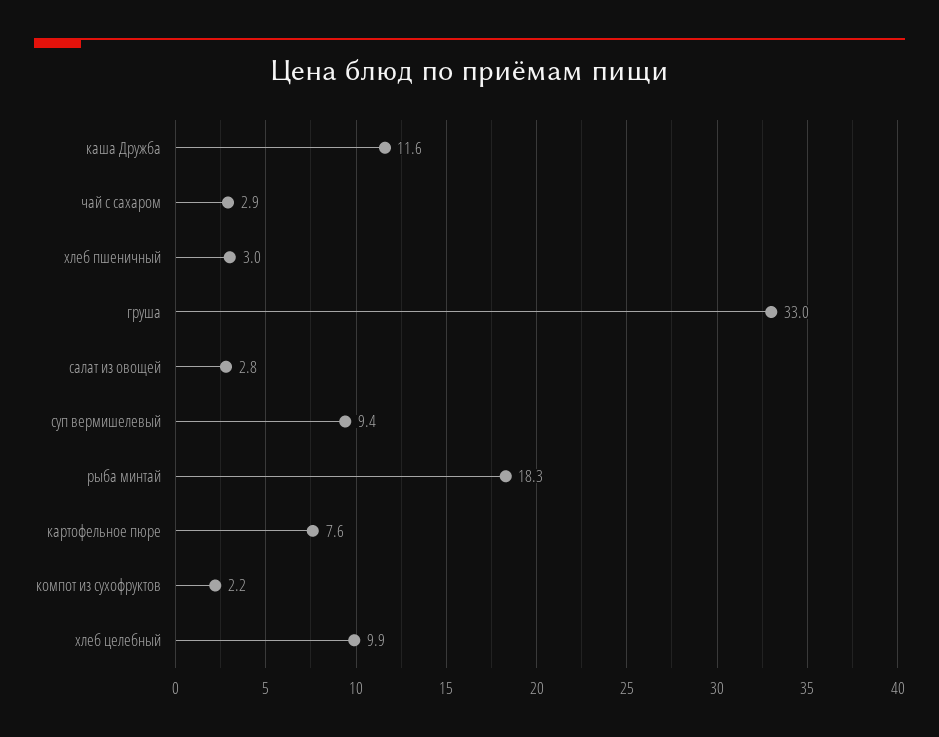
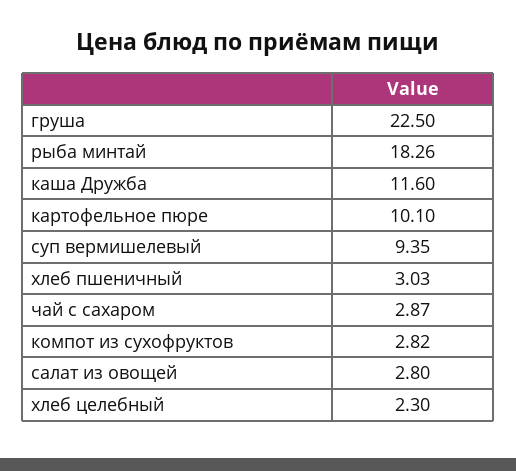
  {
    "каша Дружба": 11.6,
    "чай с сахаром": 2.87,
    "хлеб пшеничный": 3.03,
-   "груша": 33,
+   "груша": 22.5,
    "салат из овощей": 2.8,
    "суп вермишелевый": 9.35,
    "рыба минтай": 18.26,
-   "картофельное пюре": 7.6,
+   "картофельное пюре": 10.1,
-   "компот из сухофруктов": 2.2,
+   "компот из сухофруктов": 2.82,
-   "хлеб целебный": 9.9
+   "хлеб целебный": 2.3
  }

